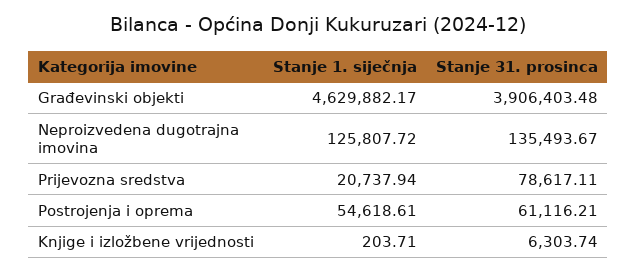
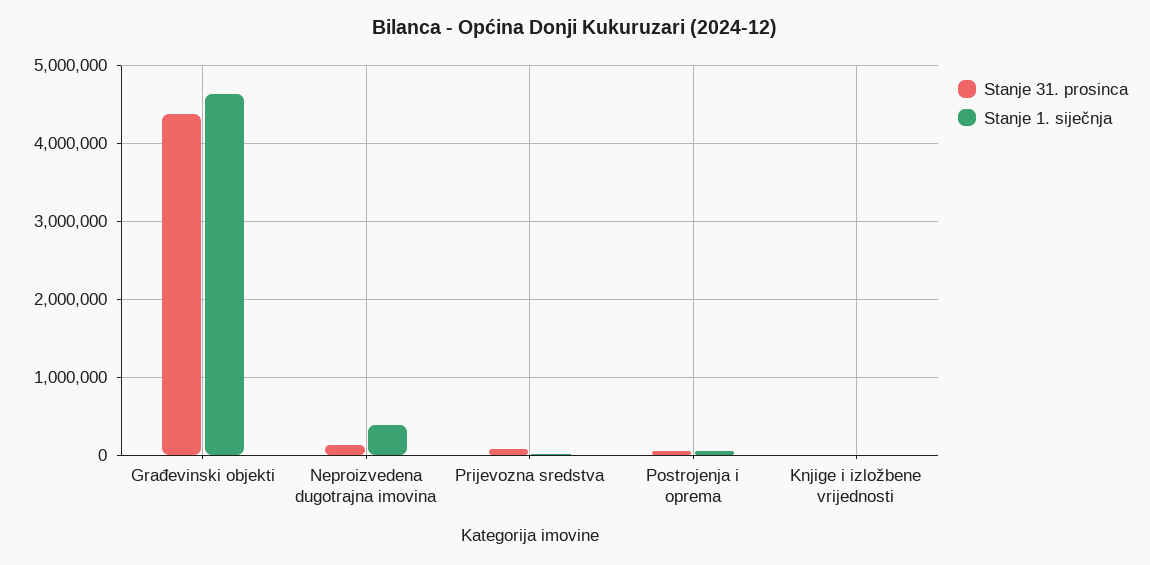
  {
    "Stanje 1. siječnja": {
      "Građevinski objekti": 4629882.17,
-     "Neproizvedena dugotrajna imovina": 125807.72,
+     "Neproizvedena dugotrajna imovina": 400000,
      "Prijevozna sredstva": 20737.94,
      "Postrojenja i oprema": 54618.61,
      "Knjige i izložbene vrijednosti": 203.71
    },
    "Stanje 31. prosinca": {
-     "Građevinski objekti": 3906403.48,
+     "Građevinski objekti": 4400000,
      "Neproizvedena dugotrajna imovina": 135493.67,
      "Prijevozna sredstva": 78617.11,
      "Postrojenja i oprema": 61116.21,
      "Knjige i izložbene vrijednosti": 6303.74
    }
  }

